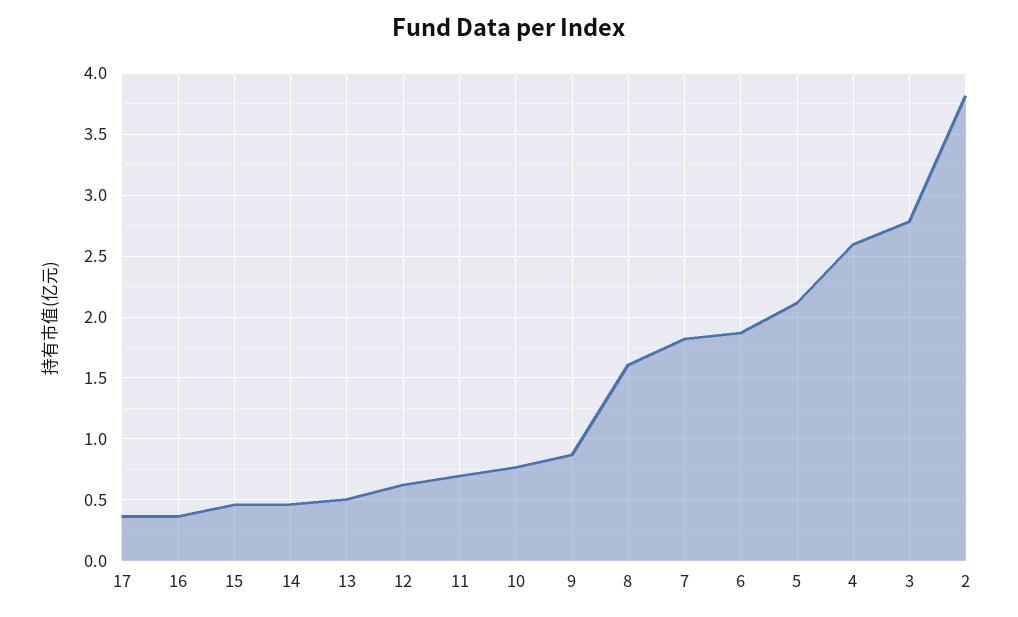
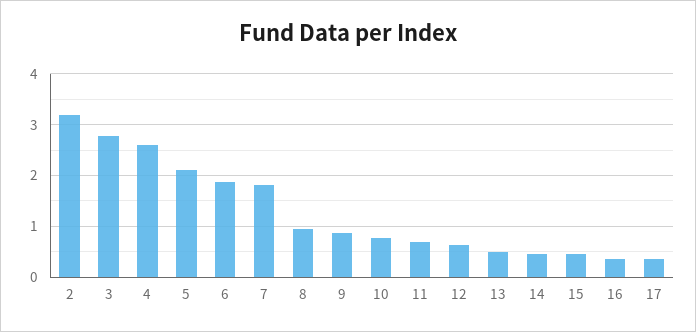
  {
    "17": 0.35,
    "16": 0.35,
    "15": 0.45,
    "14": 0.45,
    "13": 0.5,
    "12": 0.65,
    "11": 0.7,
    "10": 0.75,
    "9": 0.85,
-   "8": 1.6,
+   "8": 1,
    "7": 1.8,
    "6": 1.85,
    "5": 2.1,
    "4": 2.6,
    "3": 2.8,
-   "2": 3.8
+   "2": 3.2
  }

